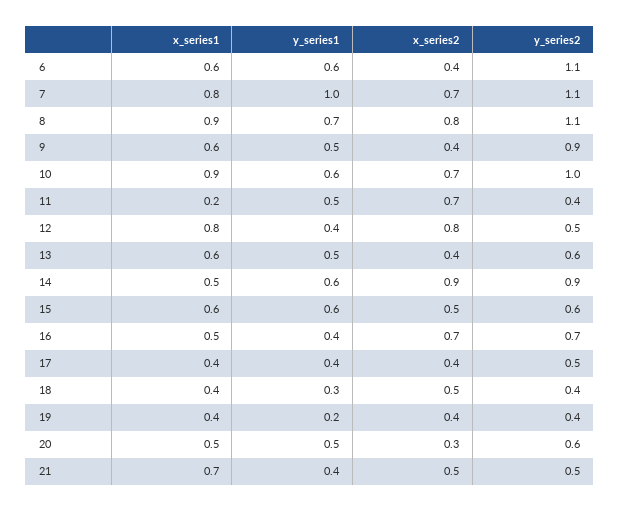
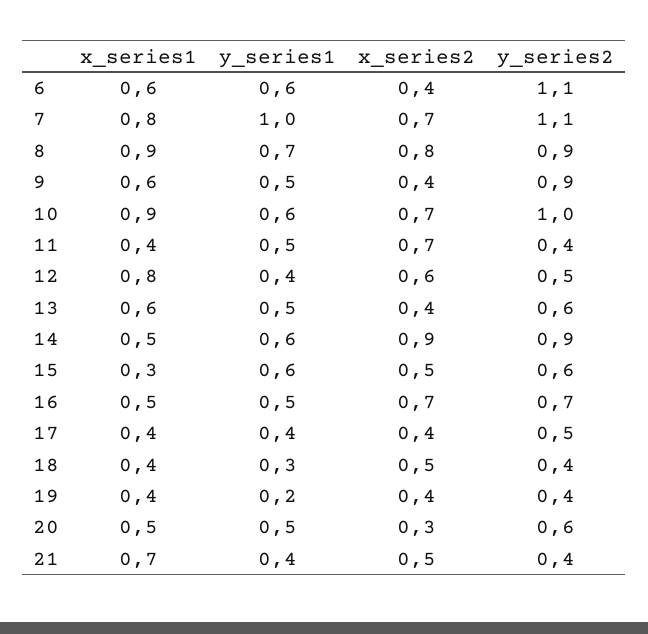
  {
    "x_series1": {
      "6": 0.6,
      "7": 0.8,
      "8": 0.9,
      "9": 0.6,
      "10": 0.9,
-     "11": 0.2,
+     "11": 0.4,
      "12": 0.8,
      "13": 0.6,
      "14": 0.5,
-     "15": 0.6,
+     "15": 0.3,
      "16": 0.5,
      "17": 0.4,
      "18": 0.4,
      "19": 0.4,
      "20": 0.5,
      "21": 0.7
    },
    "y_series1": {
      "6": 0.6,
      "7": 1,
      "8": 0.7,
      "9": 0.5,
      "10": 0.6,
      "11": 0.5,
      "12": 0.4,
      "13": 0.5,
      "14": 0.6,
      "15": 0.6,
-     "16": 0.4,
+     "16": 0.5,
      "17": 0.4,
      "18": 0.3,
      "19": 0.2,
      "20": 0.5,
      "21": 0.4
    },
    "x_series2": {
      "6": 0.4,
      "7": 0.7,
      "8": 0.8,
      "9": 0.4,
      "10": 0.7,
      "11": 0.7,
-     "12": 0.8,
+     "12": 0.6,
      "13": 0.4,
      "14": 0.9,
      "15": 0.5,
      "16": 0.7,
      "17": 0.4,
      "18": 0.5,
      "19": 0.4,
      "20": 0.3,
      "21": 0.5
    },
    "y_series2": {
      "6": 1.1,
      "7": 1.1,
-     "8": 1.1,
+     "8": 0.9,
      "9": 0.9,
      "10": 1,
      "11": 0.4,
      "12": 0.5,
      "13": 0.6,
      "14": 0.9,
      "15": 0.6,
      "16": 0.7,
      "17": 0.5,
      "18": 0.4,
      "19": 0.4,
      "20": 0.6,
-     "21": 0.5
+     "21": 0.4
    }
  }

